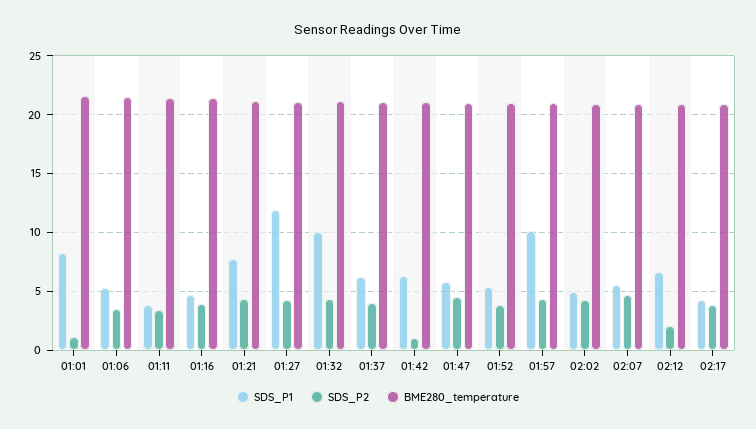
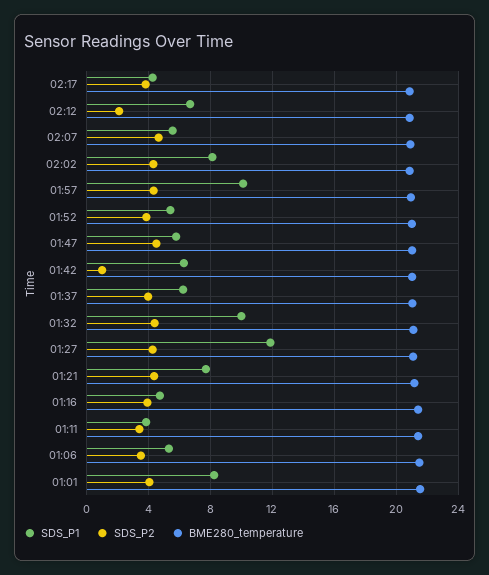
  {
    "SDS_P1": {
      "01:01": 8,
      "01:06": 5.5,
      "01:11": 4,
      "01:16": 4.5,
      "01:21": 7.5,
      "01:27": 12,
      "01:32": 10,
      "01:37": 6,
      "01:42": 6.5,
      "01:47": 6,
      "01:52": 5.5,
      "01:57": 10,
-     "02:02": 5,
+     "02:02": 8,
      "02:07": 5.5,
      "02:12": 6.5,
      "02:17": 4.5
    },
    "SDS_P2": {
-     "01:01": 1,
+     "01:01": 4,
      "01:06": 3.5,
      "01:11": 3.5,
      "01:16": 4,
      "01:21": 4.5,
      "01:27": 4.5,
      "01:32": 4.5,
      "01:37": 4,
      "01:42": 1,
      "01:47": 4.5,
      "01:52": 4,
      "01:57": 4.5,
      "02:02": 4.5,
      "02:07": 4.5,
      "02:12": 2,
      "02:17": 4
    },
    "BME280_temperature": {
      "01:01": 21.5,
      "01:06": 21.5,
      "01:11": 21.5,
      "01:16": 21.5,
      "01:21": 21,
      "01:27": 21,
      "01:32": 21,
      "01:37": 21,
      "01:42": 21,
      "01:47": 21,
      "01:52": 21,
      "01:57": 21,
      "02:02": 21,
      "02:07": 21,
      "02:12": 21,
      "02:17": 21
    }
  }

